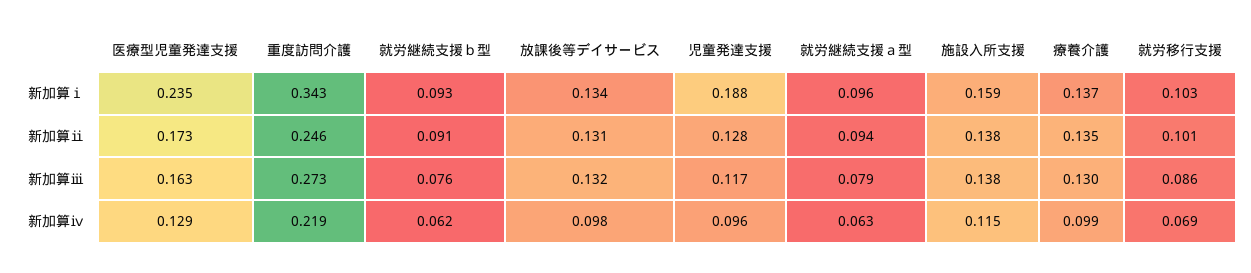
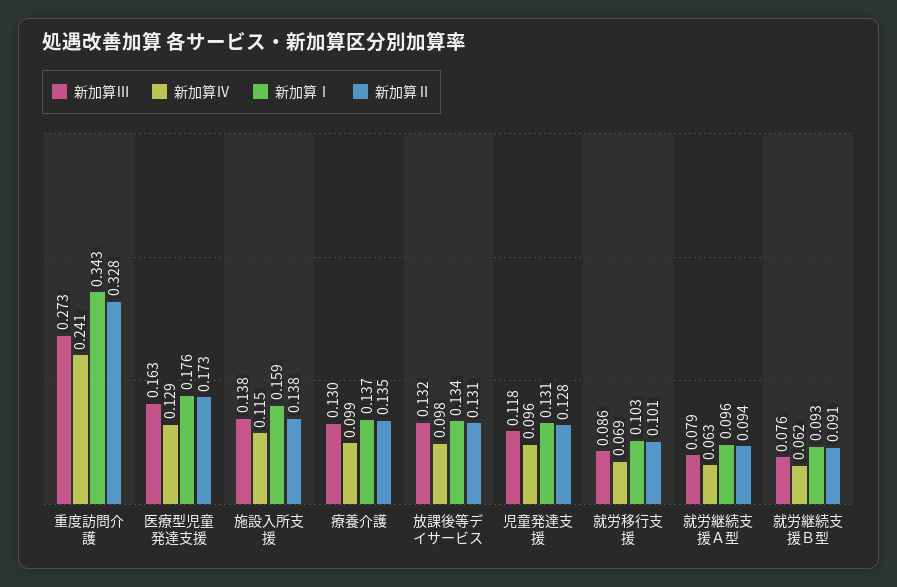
  {
    "新加算ⅰ": {
-     "医療型児童発達支援": 0.235,
+     "医療型児童発達支援": 0.176,
      "重度訪問介護": 0.343,
      "就労継続支援ｂ型": 0.093,
      "放課後等デイサービス": 0.134,
-     "児童発達支援": 0.188,
+     "児童発達支援": 0.131,
      "就労継続支援ａ型": 0.096,
      "施設入所支援": 0.159,
      "療養介護": 0.137,
      "就労移行支援": 0.103
    },
    "新加算ⅱ": {
      "医療型児童発達支援": 0.173,
-     "重度訪問介護": 0.246,
+     "重度訪問介護": 0.328,
      "就労継続支援ｂ型": 0.091,
      "放課後等デイサービス": 0.131,
      "児童発達支援": 0.128,
      "就労継続支援ａ型": 0.094,
      "施設入所支援": 0.138,
      "療養介護": 0.135,
      "就労移行支援": 0.101
    },
    "新加算ⅲ": {
      "医療型児童発達支援": 0.163,
      "重度訪問介護": 0.273,
      "就労継続支援ｂ型": 0.076,
      "放課後等デイサービス": 0.132,
-     "児童発達支援": 0.117,
+     "児童発達支援": 0.118,
      "就労継続支援ａ型": 0.079,
      "施設入所支援": 0.138,
      "療養介護": 0.13,
      "就労移行支援": 0.086
    },
    "新加算ⅳ": {
      "医療型児童発達支援": 0.129,
-     "重度訪問介護": 0.219,
+     "重度訪問介護": 0.241,
      "就労継続支援ｂ型": 0.062,
      "放課後等デイサービス": 0.098,
      "児童発達支援": 0.096,
      "就労継続支援ａ型": 0.063,
      "施設入所支援": 0.115,
      "療養介護": 0.099,
      "就労移行支援": 0.069
    }
  }

